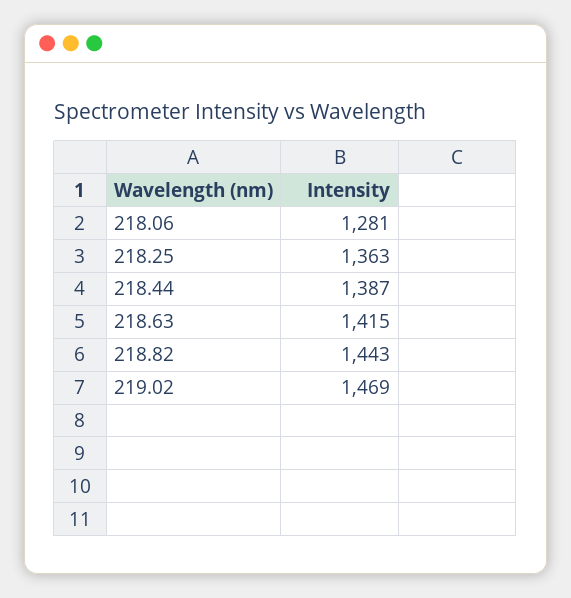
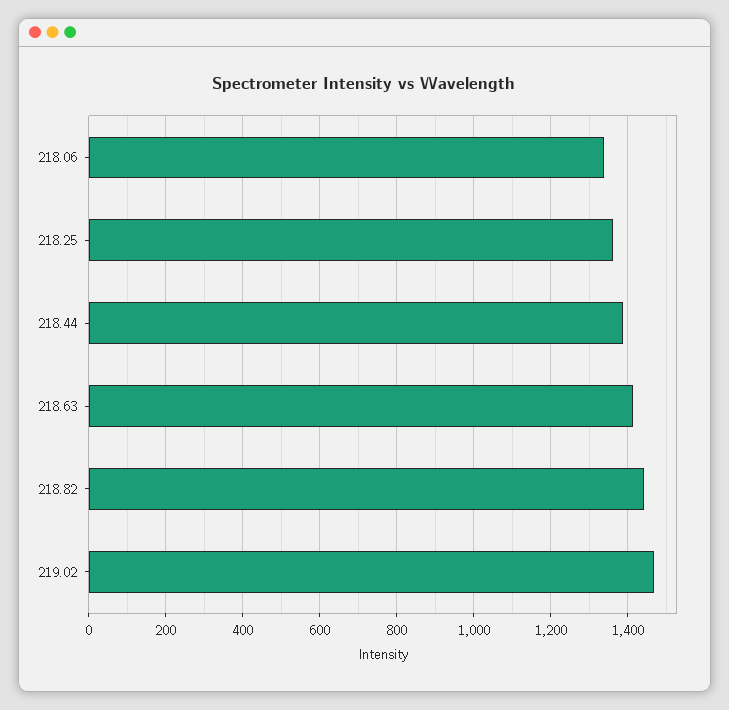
  {
-   "218.06": 1281,
+   "218.06": 1340,
    "218.25": 1363,
    "218.44": 1387,
    "218.63": 1415,
    "218.82": 1443,
    "219.02": 1469
  }

